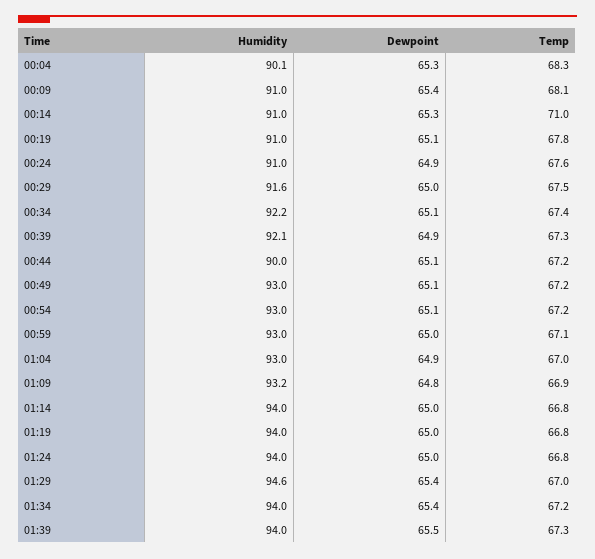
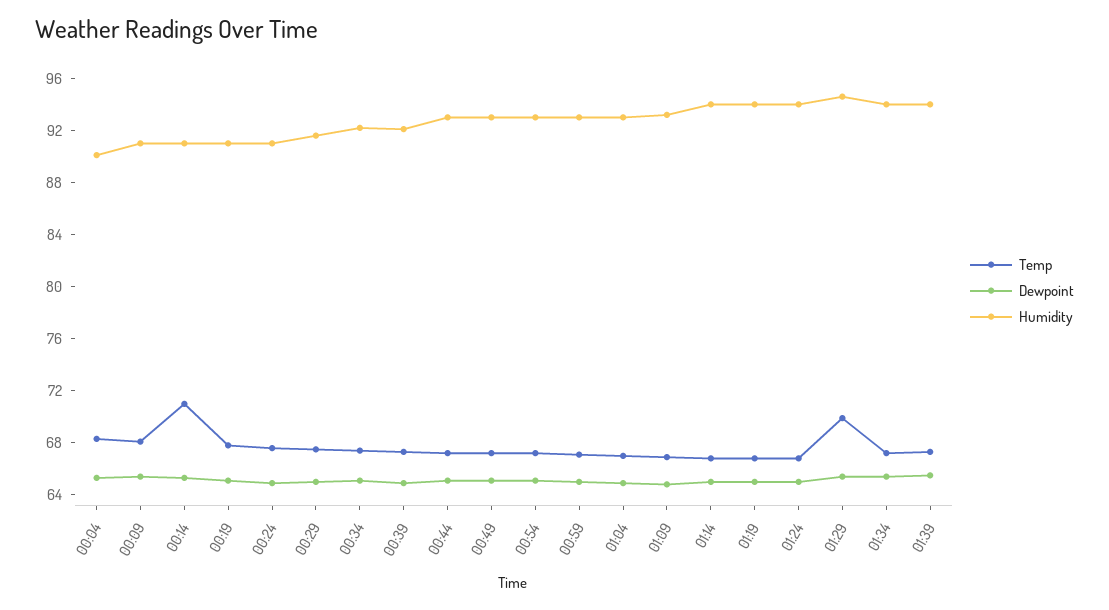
  {
    "Humidity": {
      "00:04": 90.1,
      "00:09": 91,
      "00:14": 91,
      "00:19": 91,
      "00:24": 91,
      "00:29": 91.6,
      "00:34": 92.2,
      "00:39": 92.1,
-     "00:44": 90,
+     "00:44": 93,
      "00:49": 93,
      "00:54": 93,
      "00:59": 93,
      "01:04": 93,
      "01:09": 93.2,
      "01:14": 94,
      "01:19": 94,
      "01:24": 94,
      "01:29": 94.6,
      "01:34": 94,
      "01:39": 94
    },
    "Dewpoint": {
      "00:04": 65.3,
      "00:09": 65.4,
      "00:14": 65.3,
      "00:19": 65.1,
      "00:24": 64.9,
      "00:29": 65,
      "00:34": 65.1,
      "00:39": 64.9,
      "00:44": 65.1,
      "00:49": 65.1,
      "00:54": 65.1,
      "00:59": 65,
      "01:04": 64.9,
      "01:09": 64.8,
      "01:14": 65,
      "01:19": 65,
      "01:24": 65,
      "01:29": 65.4,
      "01:34": 65.4,
      "01:39": 65.5
    },
    "Temp": {
      "00:04": 68.3,
      "00:09": 68.1,
      "00:14": 71,
      "00:19": 67.8,
      "00:24": 67.6,
      "00:29": 67.5,
      "00:34": 67.4,
      "00:39": 67.3,
      "00:44": 67.2,
      "00:49": 67.2,
      "00:54": 67.2,
      "00:59": 67.1,
      "01:04": 67,
      "01:09": 66.9,
      "01:14": 66.8,
      "01:19": 66.8,
      "01:24": 66.8,
-     "01:29": 67,
+     "01:29": 70,
      "01:34": 67.2,
      "01:39": 67.3
    }
  }

